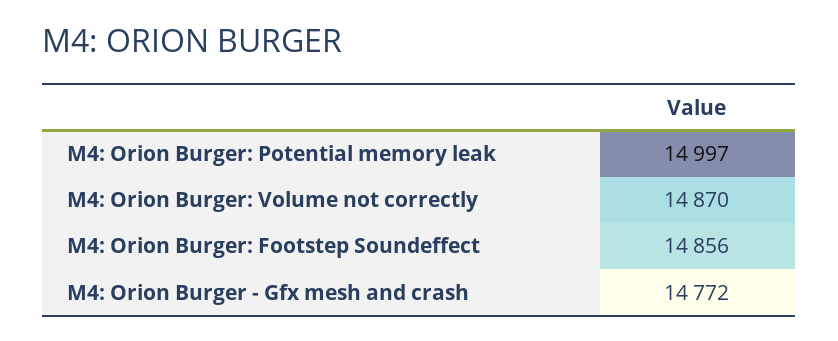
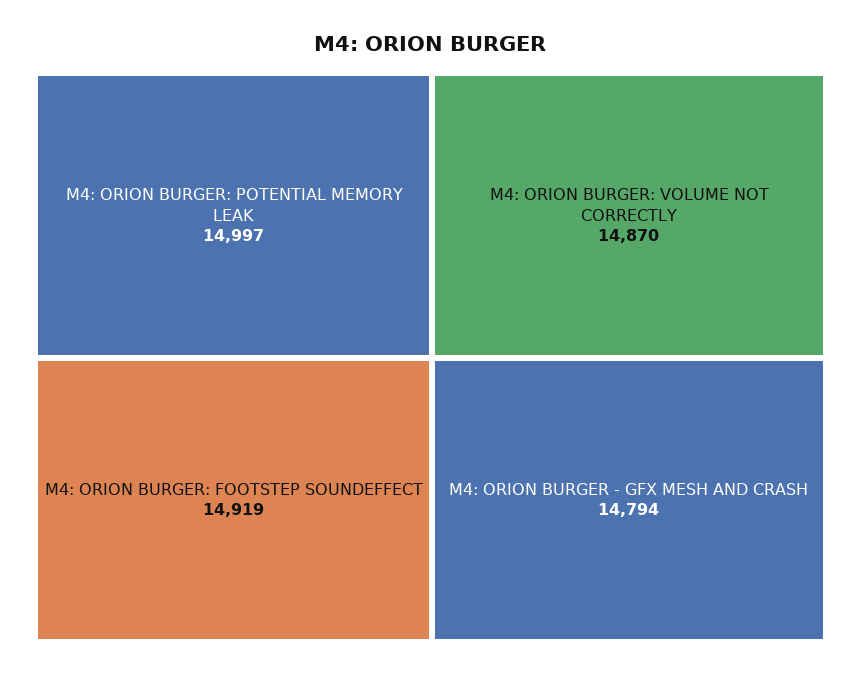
  {
    "M4: Orion Burger: Potential memory leak": 14997,
    "M4: Orion Burger: Volume not correctly": 14870,
-   "M4: Orion Burger: Footstep Soundeffect": 14856,
+   "M4: Orion Burger: Footstep Soundeffect": 14919,
-   "M4: Orion Burger - Gfx mesh and crash": 14772
+   "M4: Orion Burger - Gfx mesh and crash": 14794
  }

